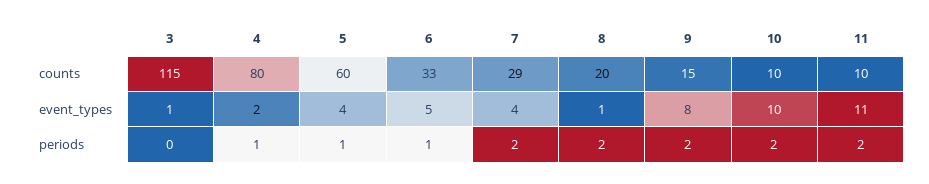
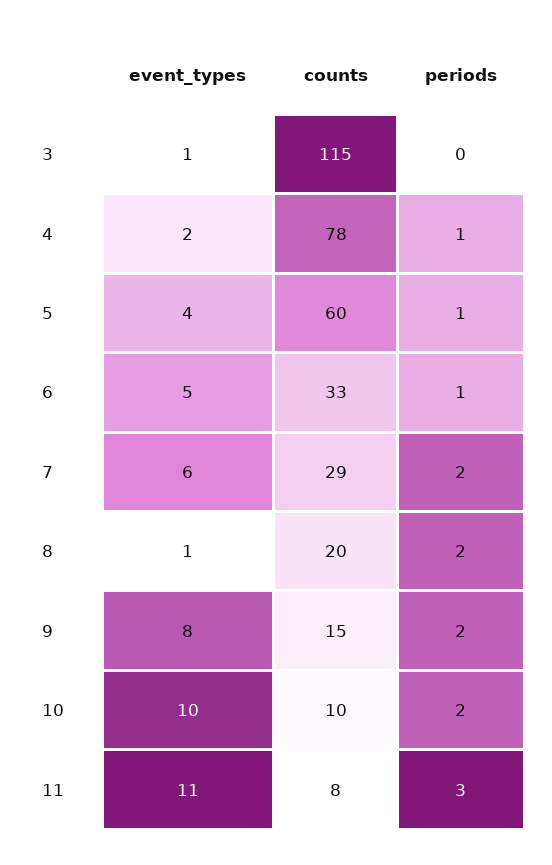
  {
    "3": {
      "counts": 115,
      "event_types": 1,
      "periods": 0
    },
    "4": {
-     "counts": 80,
+     "counts": 78,
      "event_types": 2,
      "periods": 1
    },
    "5": {
      "counts": 60,
      "event_types": 4,
      "periods": 1
    },
    "6": {
      "counts": 33,
      "event_types": 5,
      "periods": 1
    },
    "7": {
      "counts": 29,
-     "event_types": 4,
+     "event_types": 6,
      "periods": 2
    },
    "8": {
      "counts": 20,
      "event_types": 1,
      "periods": 2
    },
    "9": {
      "counts": 15,
      "event_types": 8,
      "periods": 2
    },
    "10": {
      "counts": 10,
      "event_types": 10,
      "periods": 2
    },
    "11": {
-     "counts": 10,
+     "counts": 8,
      "event_types": 11,
-     "periods": 2
+     "periods": 3
    }
  }

